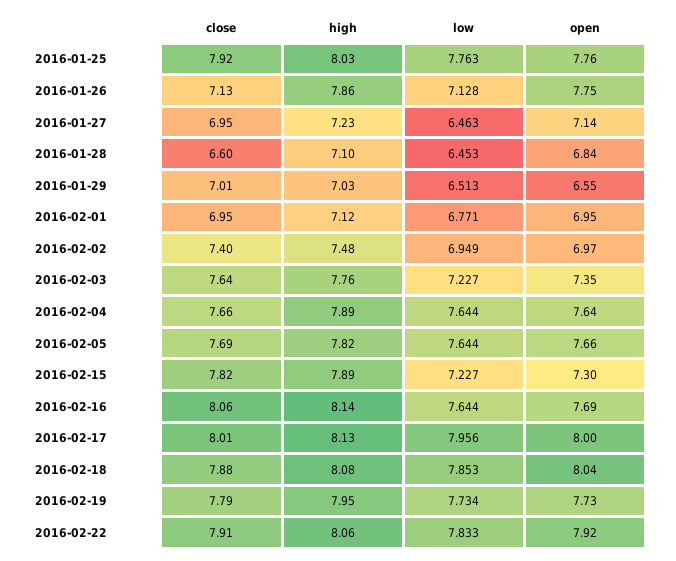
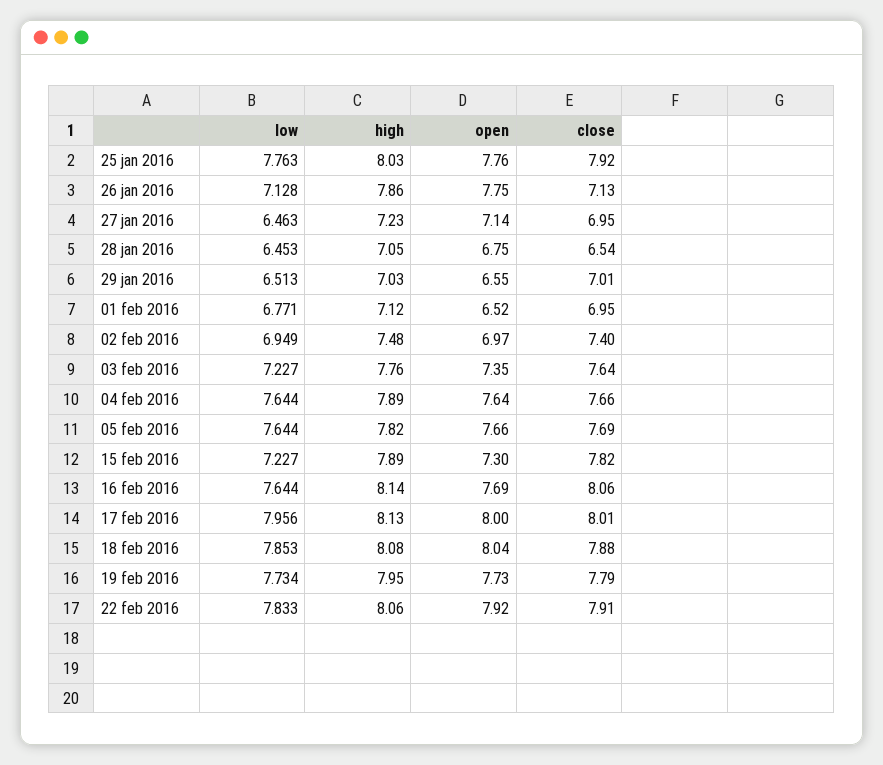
  {
    "close": {
      "2016-01-25": 7.92,
      "2016-01-26": 7.13,
      "2016-01-27": 6.95,
-     "2016-01-28": 6.6,
+     "2016-01-28": 6.54,
      "2016-01-29": 7.01,
      "2016-02-01": 6.95,
      "2016-02-02": 7.4,
      "2016-02-03": 7.64,
      "2016-02-04": 7.66,
      "2016-02-05": 7.69,
      "2016-02-15": 7.82,
      "2016-02-16": 8.06,
      "2016-02-17": 8.01,
      "2016-02-18": 7.88,
      "2016-02-19": 7.79,
      "2016-02-22": 7.91
    },
    "high": {
      "2016-01-25": 8.03,
      "2016-01-26": 7.86,
      "2016-01-27": 7.23,
-     "2016-01-28": 7.1,
+     "2016-01-28": 7.05,
      "2016-01-29": 7.03,
      "2016-02-01": 7.12,
      "2016-02-02": 7.48,
      "2016-02-03": 7.76,
      "2016-02-04": 7.89,
      "2016-02-05": 7.82,
      "2016-02-15": 7.89,
      "2016-02-16": 8.14,
      "2016-02-17": 8.13,
      "2016-02-18": 8.08,
      "2016-02-19": 7.95,
      "2016-02-22": 8.06
    },
    "low": {
      "2016-01-25": 7.763,
      "2016-01-26": 7.128,
      "2016-01-27": 6.463,
      "2016-01-28": 6.453,
      "2016-01-29": 6.513,
      "2016-02-01": 6.771,
      "2016-02-02": 6.949,
      "2016-02-03": 7.227,
      "2016-02-04": 7.644,
      "2016-02-05": 7.644,
      "2016-02-15": 7.227,
      "2016-02-16": 7.644,
      "2016-02-17": 7.956,
      "2016-02-18": 7.853,
      "2016-02-19": 7.734,
      "2016-02-22": 7.833
    },
    "open": {
      "2016-01-25": 7.76,
      "2016-01-26": 7.75,
      "2016-01-27": 7.14,
-     "2016-01-28": 6.84,
+     "2016-01-28": 6.75,
      "2016-01-29": 6.55,
-     "2016-02-01": 6.95,
+     "2016-02-01": 6.52,
      "2016-02-02": 6.97,
      "2016-02-03": 7.35,
      "2016-02-04": 7.64,
      "2016-02-05": 7.66,
      "2016-02-15": 7.3,
      "2016-02-16": 7.69,
      "2016-02-17": 8,
      "2016-02-18": 8.04,
      "2016-02-19": 7.73,
      "2016-02-22": 7.92
    }
  }

